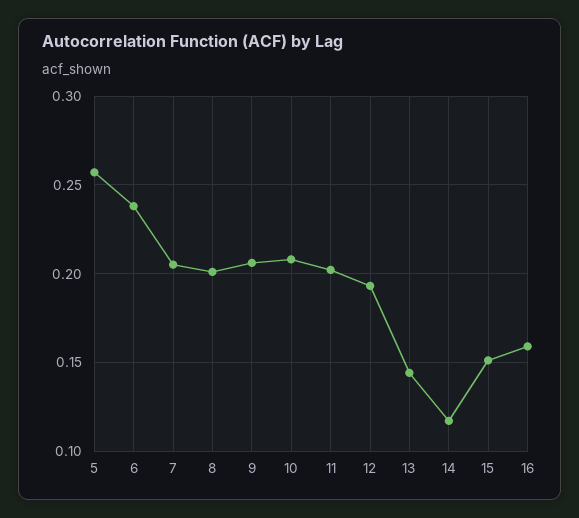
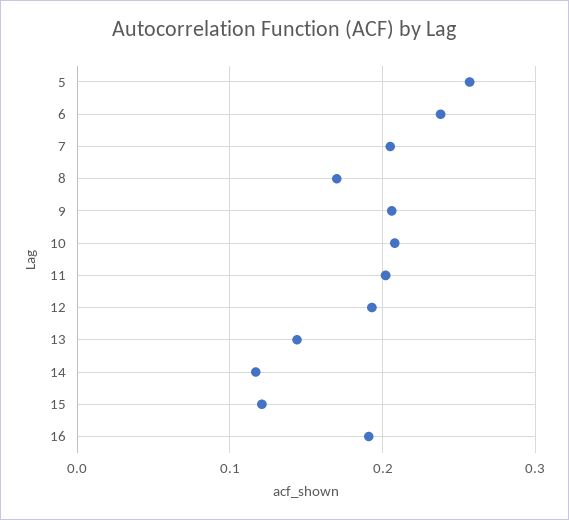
  {
    "5": 0.255,
    "6": 0.24,
    "7": 0.205,
-   "8": 0.2,
+   "8": 0.17,
    "9": 0.205,
    "10": 0.21,
    "11": 0.2,
    "12": 0.195,
    "13": 0.145,
    "14": 0.115,
-   "15": 0.15,
+   "15": 0.12,
-   "16": 0.16
+   "16": 0.19
  }

